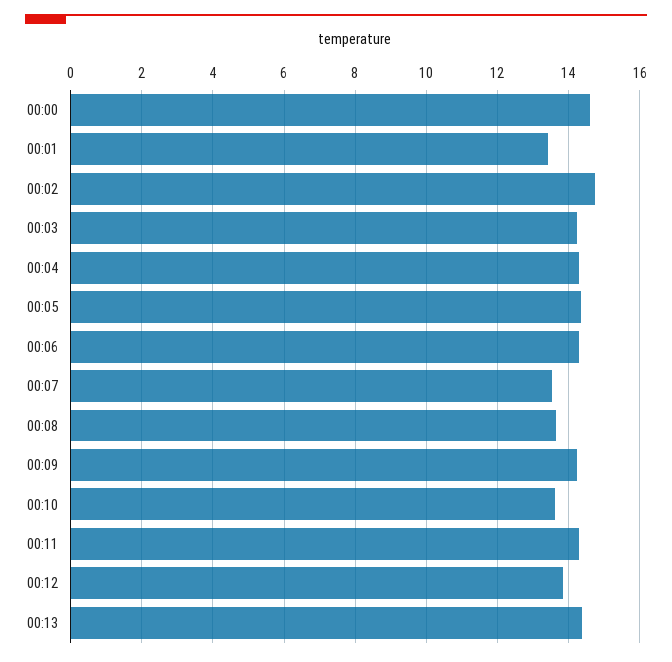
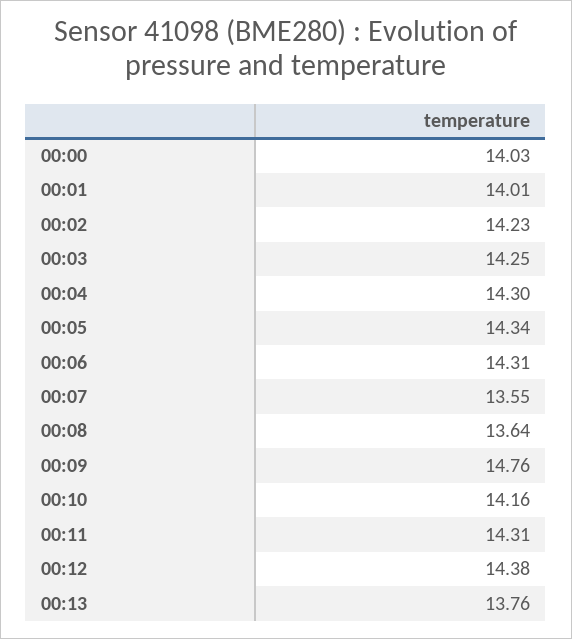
  {
-   "00:00": 14.6,
+   "00:00": 14.03,
-   "00:01": 13.4,
+   "00:01": 14.01,
-   "00:02": 14.8,
+   "00:02": 14.23,
    "00:03": 14.25,
    "00:04": 14.3,
    "00:05": 14.34,
    "00:06": 14.31,
    "00:07": 13.55,
    "00:08": 13.64,
-   "00:09": 14.2,
+   "00:09": 14.76,
-   "00:10": 13.6,
+   "00:10": 14.16,
    "00:11": 14.31,
-   "00:12": 13.8,
+   "00:12": 14.38,
-   "00:13": 14.4
+   "00:13": 13.76
  }

